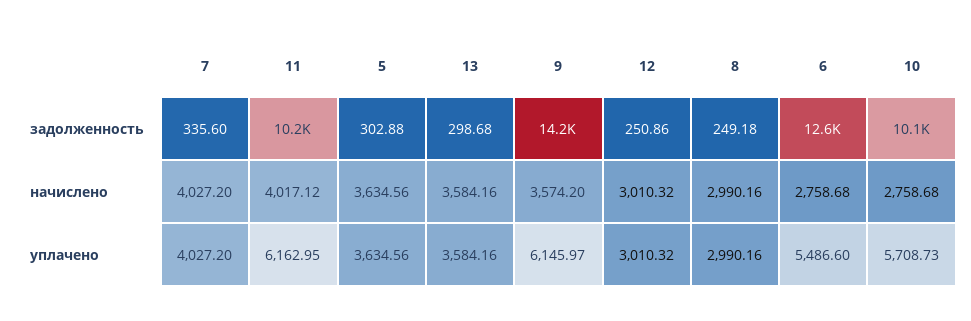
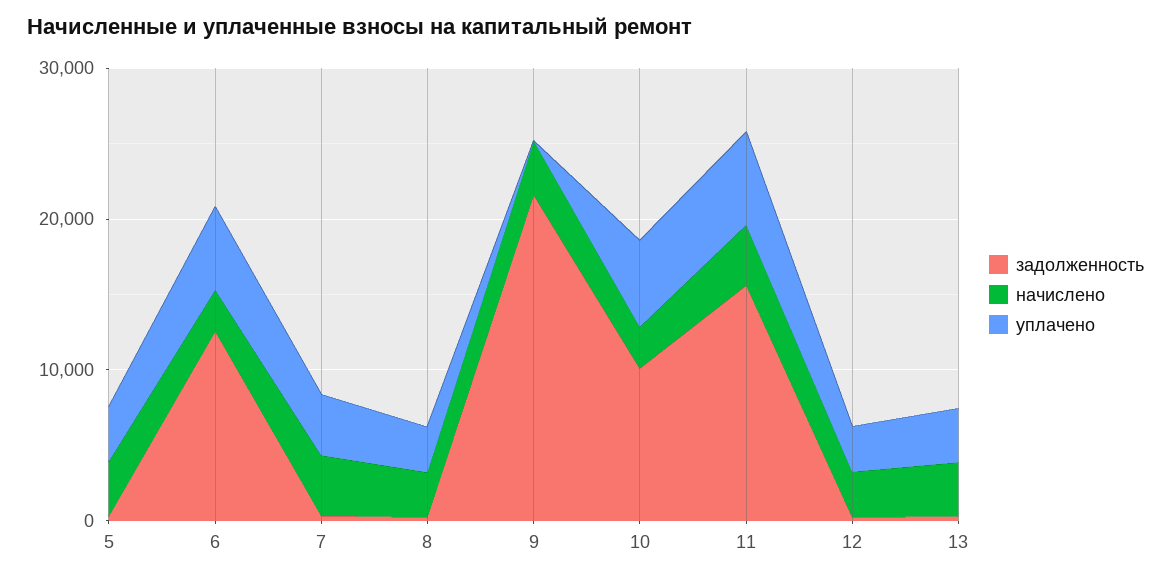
  {
    "задолженность": {
      "7": 335.6,
-     "11": 10200,
+     "11": 16000,
      "5": 302.88,
      "13": 298.68,
-     "9": 14200,
+     "9": 22000,
      "12": 250.86,
      "8": 249.18,
      "6": 12600,
      "10": 10100
    },
    "начислено": {
      "7": 4027.2,
      "11": 4017.12,
      "5": 3634.56,
      "13": 3584.16,
      "9": 3574.2,
      "12": 3010.32,
      "8": 2990.16,
      "6": 2758.68,
      "10": 2758.68
    },
    "уплачено": {
      "7": 4027.2,
      "11": 6162.95,
      "5": 3634.56,
      "13": 3584.16,
-     "9": 6145.97,
+     "9": 0,
      "12": 3010.32,
      "8": 2990.16,
      "6": 5486.6,
      "10": 5708.73
    }
  }

